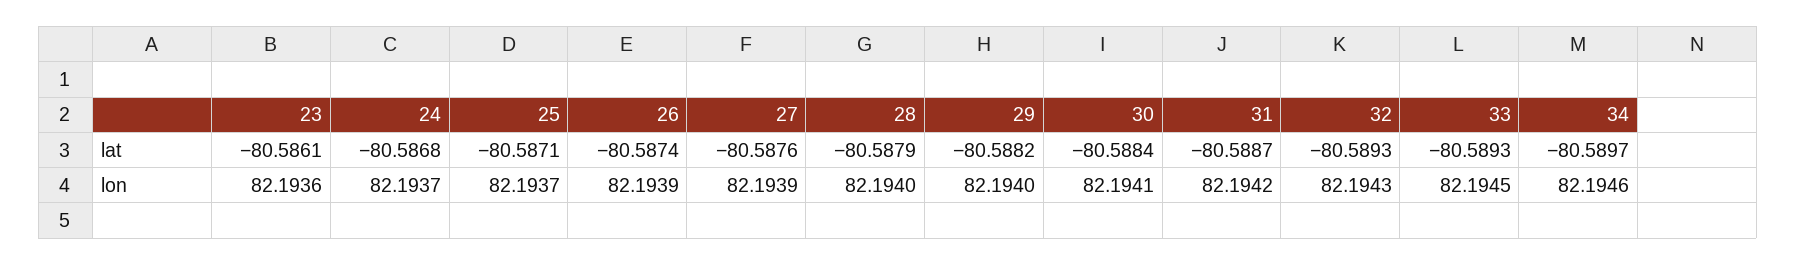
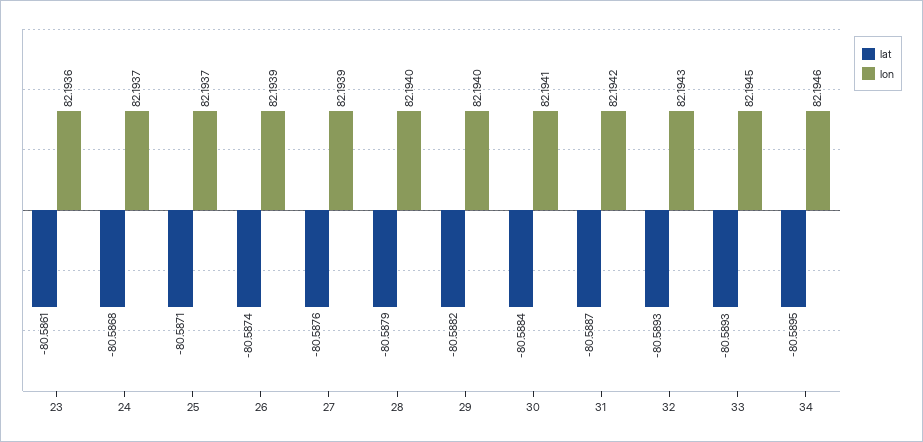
  {
    "lat": {
      "23": -80.5861,
      "24": -80.5868,
      "25": -80.5871,
      "26": -80.5874,
      "27": -80.5876,
      "28": -80.5879,
      "29": -80.5882,
      "30": -80.5884,
      "31": -80.5887,
      "32": -80.5893,
      "33": -80.5893,
-     "34": -80.5897
+     "34": -80.5895
    },
    "lon": {
      "23": 82.1936,
      "24": 82.1937,
      "25": 82.1937,
      "26": 82.1939,
      "27": 82.1939,
      "28": 82.194,
      "29": 82.194,
      "30": 82.1941,
      "31": 82.1942,
      "32": 82.1943,
      "33": 82.1945,
      "34": 82.1946
    }
  }

